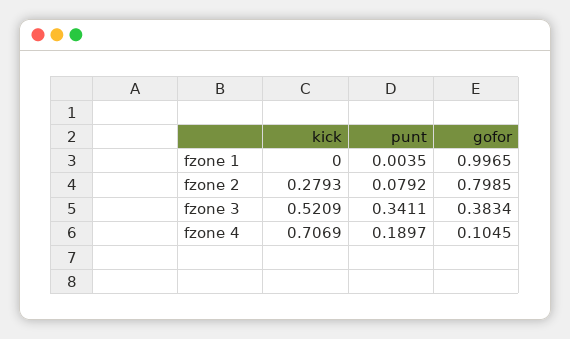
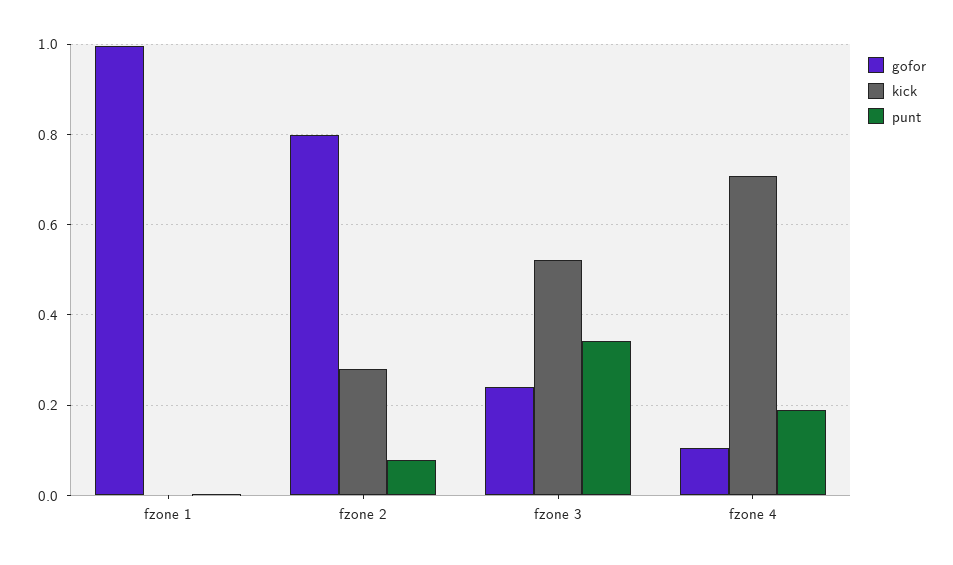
  {
    "kick": {
      "fzone 1": 0,
      "fzone 2": 0.2793,
      "fzone 3": 0.5209,
      "fzone 4": 0.7069
    },
    "punt": {
      "fzone 1": 0.0035,
      "fzone 2": 0.0792,
      "fzone 3": 0.3411,
      "fzone 4": 0.1897
    },
    "gofor": {
      "fzone 1": 0.9965,
      "fzone 2": 0.7985,
-     "fzone 3": 0.3834,
+     "fzone 3": 0.24,
      "fzone 4": 0.1045
    }
  }

